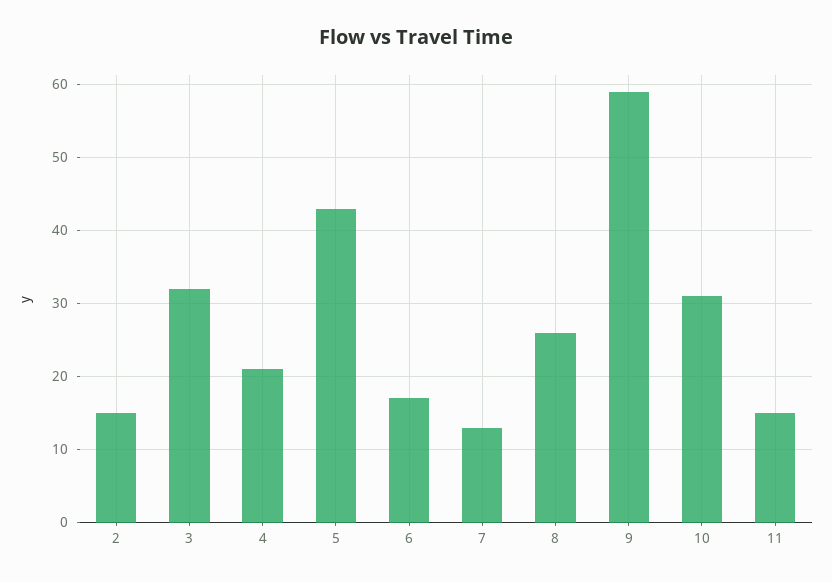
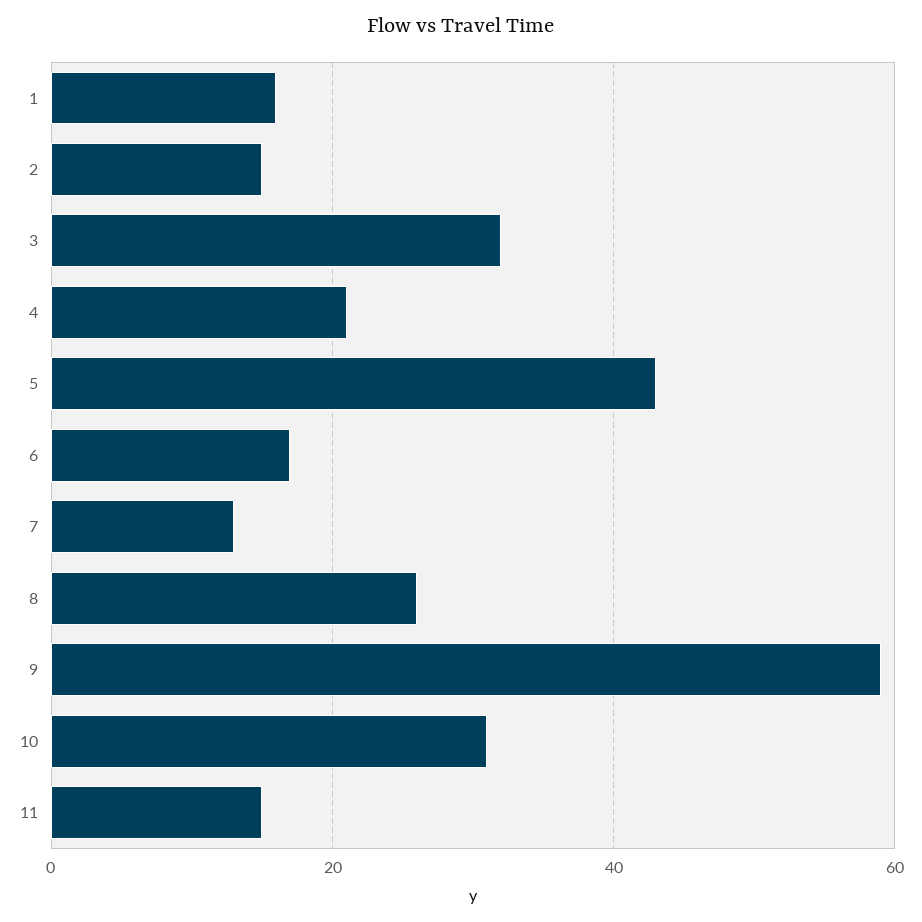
  {
    "2": 15,
    "3": 32,
    "4": 21,
    "5": 43,
    "6": 17,
    "7": 13,
    "8": 26,
    "9": 59,
    "10": 31,
-   "11": 15
+   "11": 15,
+   "1": 15
  }

